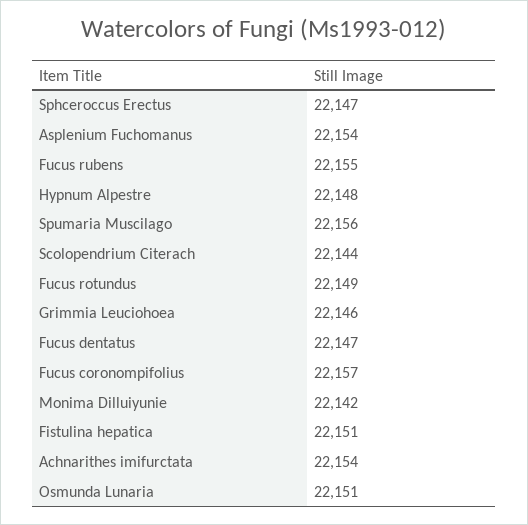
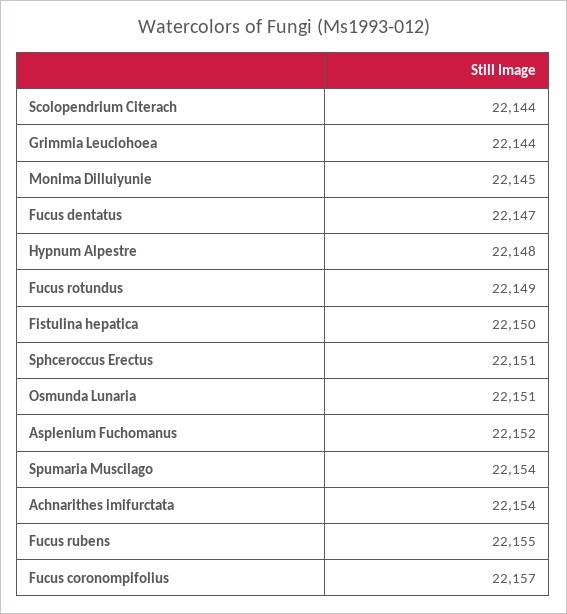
  {
-   "Sphceroccus Erectus": 22147,
+   "Sphceroccus Erectus": 22151,
-   "Asplenium Fuchomanus": 22154,
+   "Asplenium Fuchomanus": 22152,
    "Fucus rubens": 22155,
    "Hypnum Alpestre": 22148,
-   "Spumaria Muscilago": 22156,
+   "Spumaria Muscilago": 22154,
    "Scolopendrium Citerach": 22144,
    "Fucus rotundus": 22149,
-   "Grimmia Leuciohoea": 22146,
+   "Grimmia Leuciohoea": 22144,
    "Fucus dentatus": 22147,
    "Fucus coronompifolius": 22157,
-   "Monima Dilluiyunie": 22142,
+   "Monima Dilluiyunie": 22145,
-   "Fistulina hepatica": 22151,
+   "Fistulina hepatica": 22150,
    "Achnarithes imifurctata": 22154,
    "Osmunda Lunaria": 22151
  }

